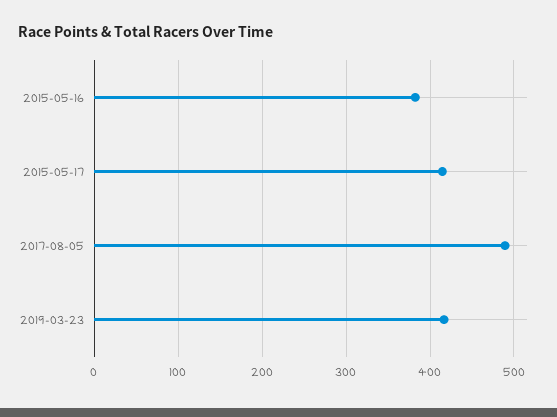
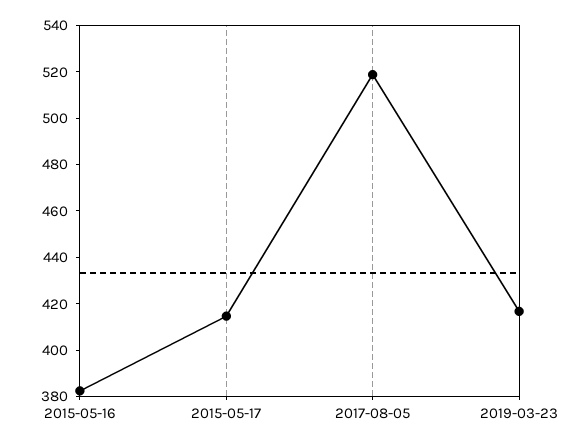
  {
    "2015-05-16": 380,
    "2015-05-17": 415,
-   "2017-08-05": 490,
+   "2017-08-05": 520,
    "2019-03-23": 415
  }

